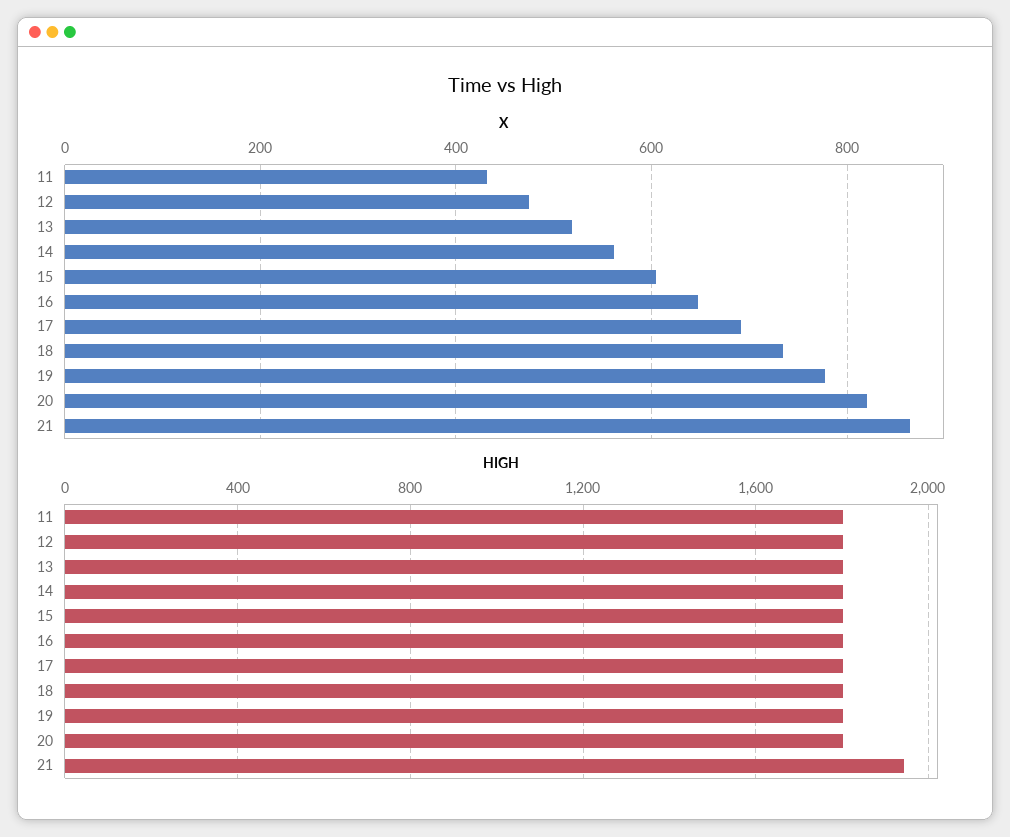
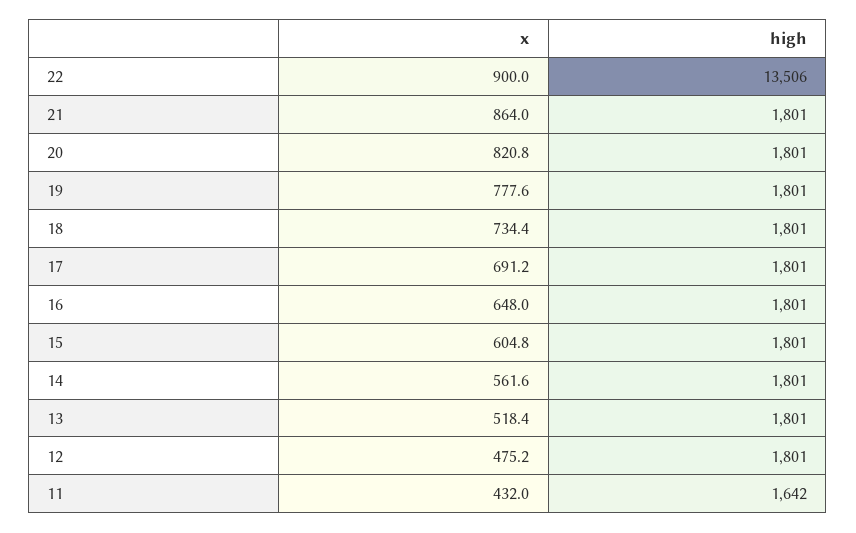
  {
    "X": {
      "11": 432,
      "12": 475.2,
      "13": 518.4,
      "14": 561.6,
      "15": 604.8,
      "16": 648,
      "17": 691.2,
      "18": 734.4,
      "19": 777.6,
      "20": 820.8,
-     "21": 864
+     "21": 864,
+     "22": 900
    },
    "HIGH": {
-     "11": 1800,
+     "11": 1642,
      "12": 1801,
      "13": 1801,
      "14": 1801,
      "15": 1801,
      "16": 1801,
      "17": 1801,
      "18": 1801,
      "19": 1801,
      "20": 1801,
-     "21": 1950
+     "21": 1801,
+     "22": 13506
    }
  }

